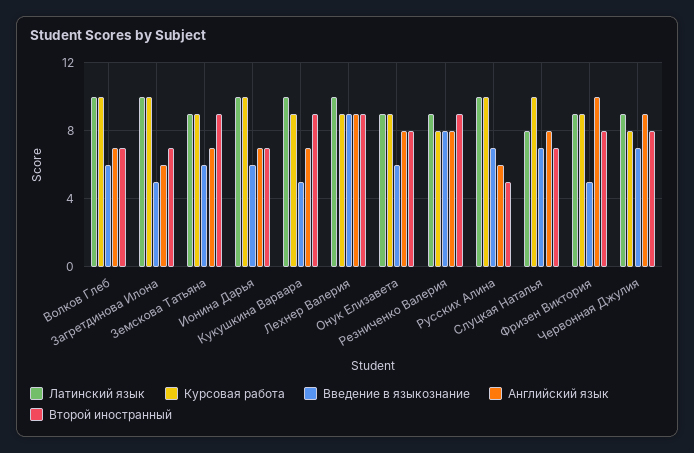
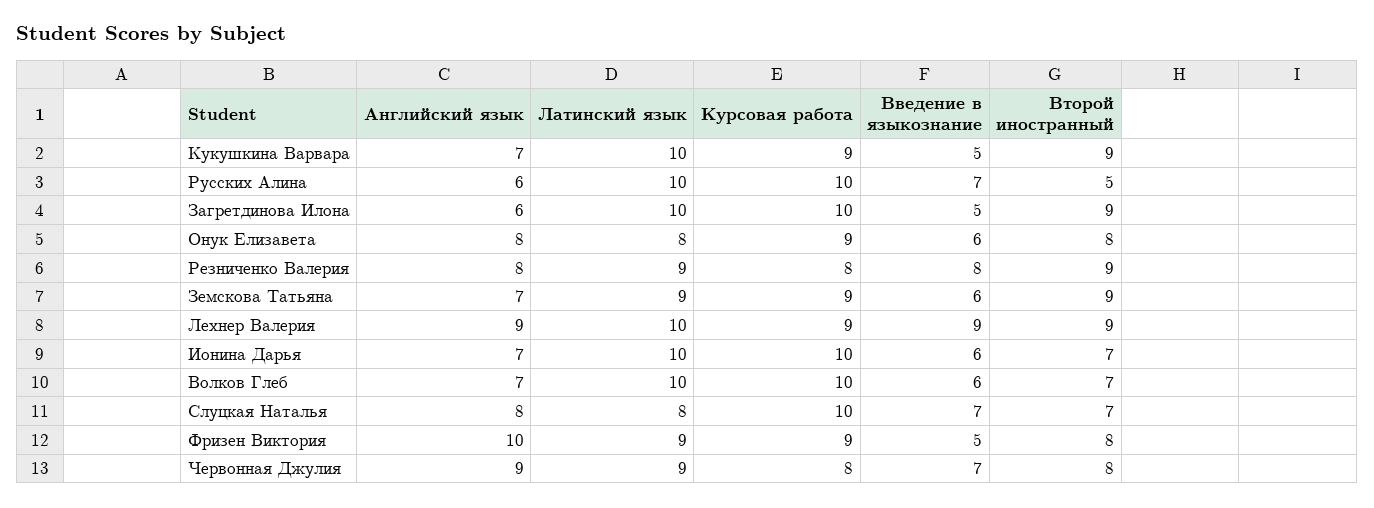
  {
    "Латинский язык": {
      "Волков Глеб": 10,
      "Загретдинова Илона": 10,
      "Земскова Татьяна": 9,
      "Ионина Дарья": 10,
      "Кукушкина Варвара": 10,
      "Лехнер Валерия": 10,
-     "Онук Елизавета": 9,
+     "Онук Елизавета": 8,
      "Резниченко Валерия": 9,
      "Русских Алина": 10,
      "Слуцкая Наталья": 8,
      "Фризен Виктория": 9,
      "Червонная Джулия": 9
    },
    "Курсовая работа": {
      "Волков Глеб": 10,
      "Загретдинова Илона": 10,
      "Земскова Татьяна": 9,
      "Ионина Дарья": 10,
      "Кукушкина Варвара": 9,
      "Лехнер Валерия": 9,
      "Онук Елизавета": 9,
      "Резниченко Валерия": 8,
      "Русских Алина": 10,
      "Слуцкая Наталья": 10,
      "Фризен Виктория": 9,
      "Червонная Джулия": 8
    },
    "Введение в языкознание": {
      "Волков Глеб": 6,
      "Загретдинова Илона": 5,
      "Земскова Татьяна": 6,
      "Ионина Дарья": 6,
      "Кукушкина Варвара": 5,
      "Лехнер Валерия": 9,
      "Онук Елизавета": 6,
      "Резниченко Валерия": 8,
      "Русских Алина": 7,
      "Слуцкая Наталья": 7,
      "Фризен Виктория": 5,
      "Червонная Джулия": 7
    },
    "Английский язык": {
      "Волков Глеб": 7,
      "Загретдинова Илона": 6,
      "Земскова Татьяна": 7,
      "Ионина Дарья": 7,
      "Кукушкина Варвара": 7,
      "Лехнер Валерия": 9,
      "Онук Елизавета": 8,
      "Резниченко Валерия": 8,
      "Русских Алина": 6,
      "Слуцкая Наталья": 8,
      "Фризен Виктория": 10,
      "Червонная Джулия": 9
    },
    "Второй иностранный": {
      "Волков Глеб": 7,
-     "Загретдинова Илона": 7,
+     "Загретдинова Илона": 9,
      "Земскова Татьяна": 9,
      "Ионина Дарья": 7,
      "Кукушкина Варвара": 9,
      "Лехнер Валерия": 9,
      "Онук Елизавета": 8,
      "Резниченко Валерия": 9,
      "Русских Алина": 5,
      "Слуцкая Наталья": 7,
      "Фризен Виктория": 8,
      "Червонная Джулия": 8
    }
  }

